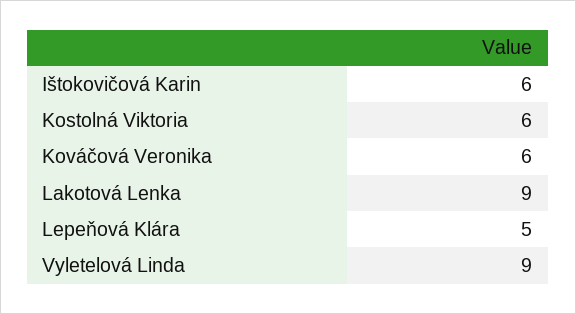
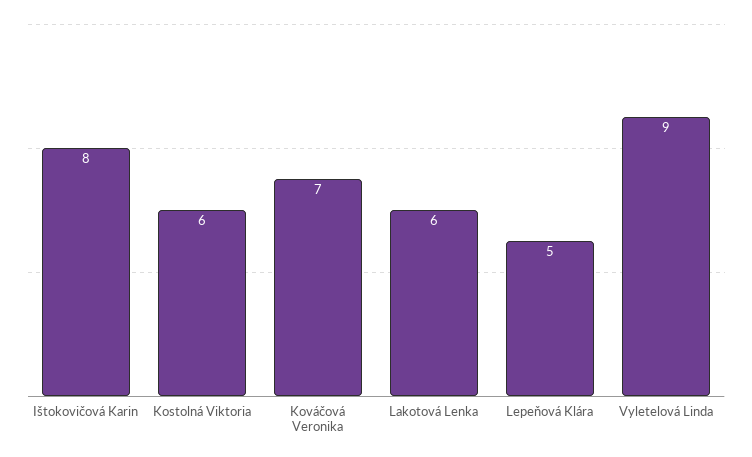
  {
-   "Ištokovičová Karin": 6,
+   "Ištokovičová Karin": 8,
    "Kostolná Viktoria": 6,
-   "Kováčová Veronika": 6,
+   "Kováčová Veronika": 7,
-   "Lakotová Lenka": 9,
+   "Lakotová Lenka": 6,
    "Lepeňová Klára": 5,
    "Vyletelová Linda": 9
  }

